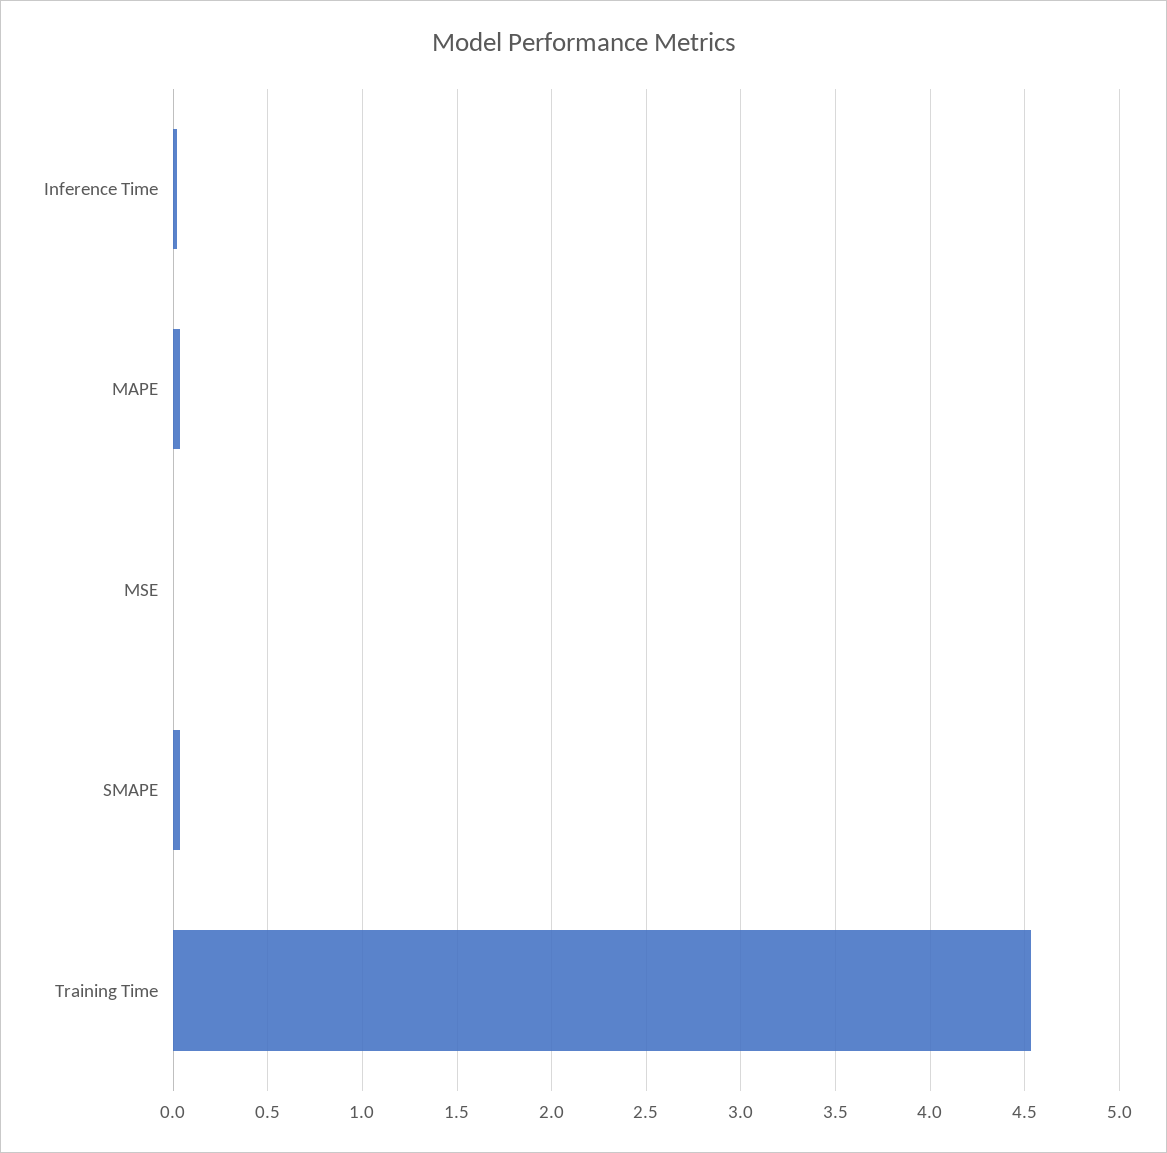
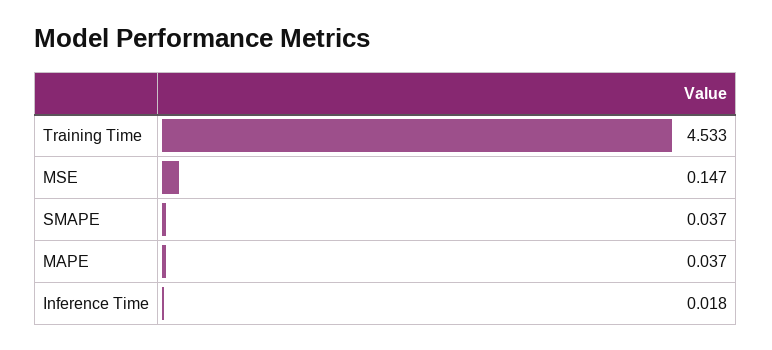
  {
    "Inference Time": 0.018,
    "MAPE": 0.037,
-   "MSE": 0,
+   "MSE": 0.147,
    "SMAPE": 0.037,
    "Training Time": 4.533
  }

